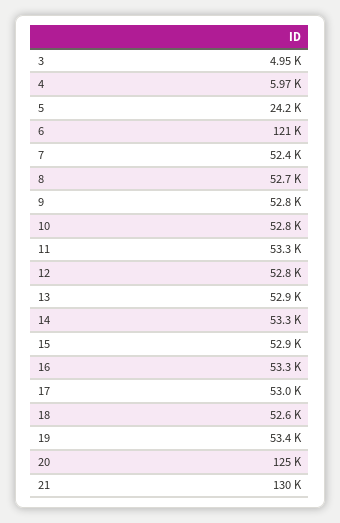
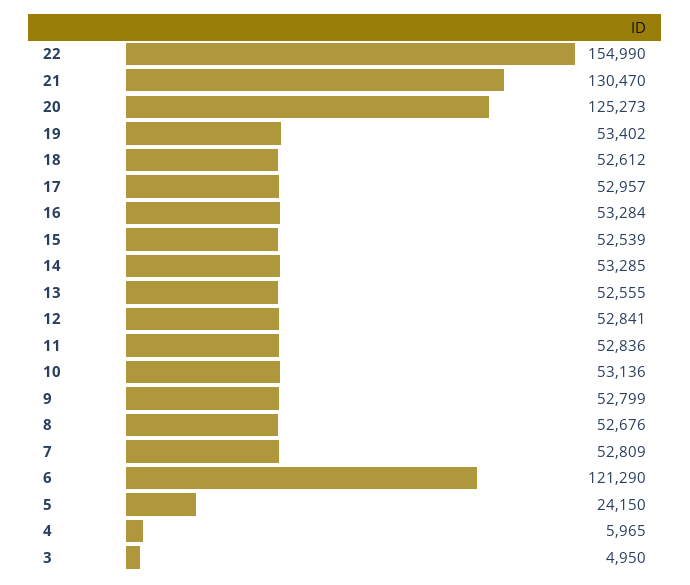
  {
    "3": 4950,
    "4": 5965,
    "5": 24150,
    "6": 121290,
-   "7": 52400,
+   "7": 52809,
    "8": 52676,
    "9": 52799,
-   "10": 52800,
+   "10": 53136,
-   "11": 53300,
+   "11": 52836,
    "12": 52841,
-   "13": 52900,
+   "13": 52555,
    "14": 53285,
-   "15": 52900,
+   "15": 52539,
    "16": 53284,
    "17": 52957,
    "18": 52612,
    "19": 53402,
    "20": 125273,
-   "21": 130470
+   "21": 130470,
+   "22": 154990
  }

